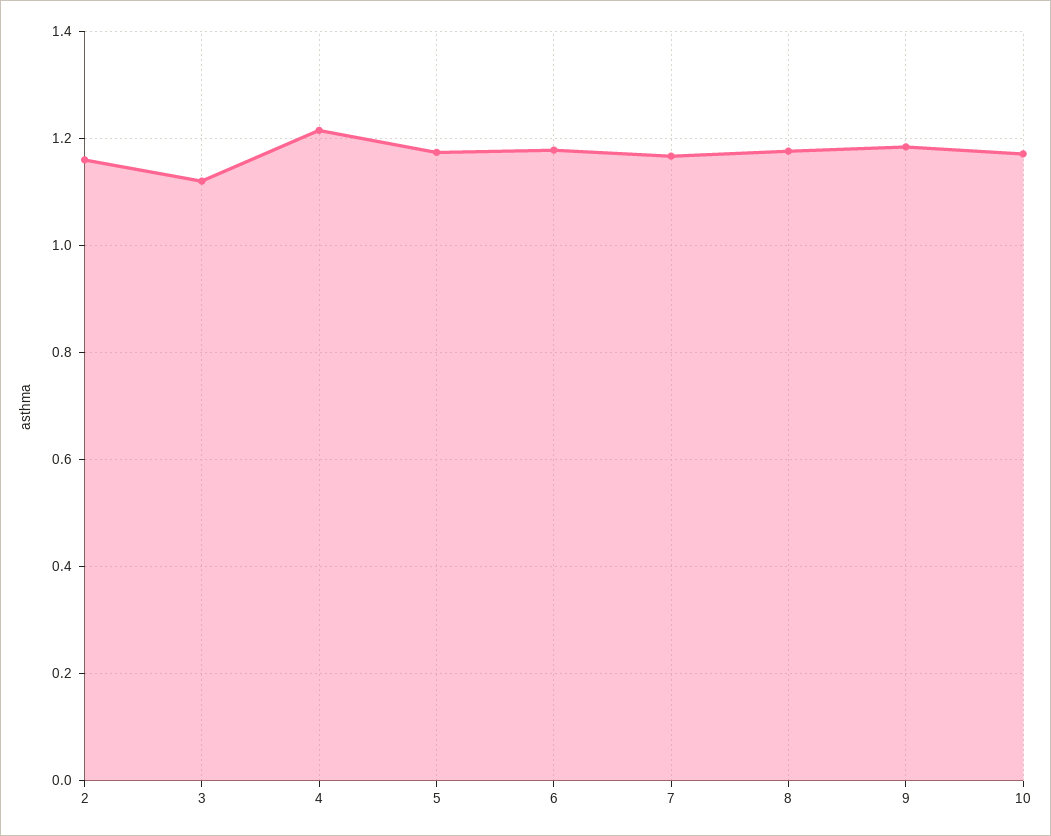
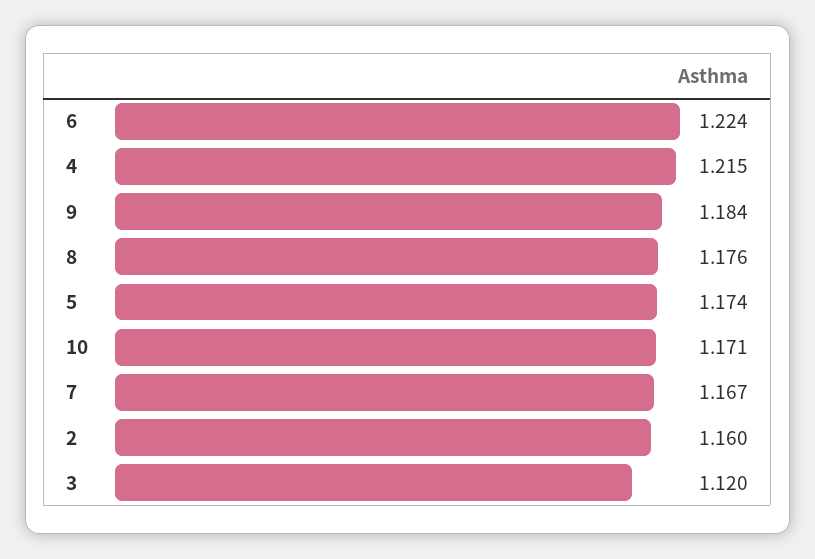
  {
    "2": 1.16,
    "3": 1.12,
    "4": 1.215,
    "5": 1.174,
-   "6": 1.18,
+   "6": 1.224,
    "7": 1.167,
    "8": 1.176,
    "9": 1.184,
    "10": 1.171
  }

